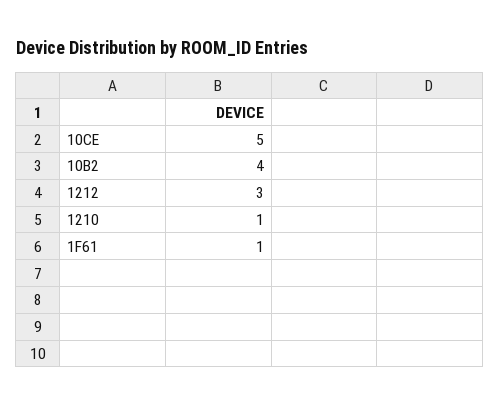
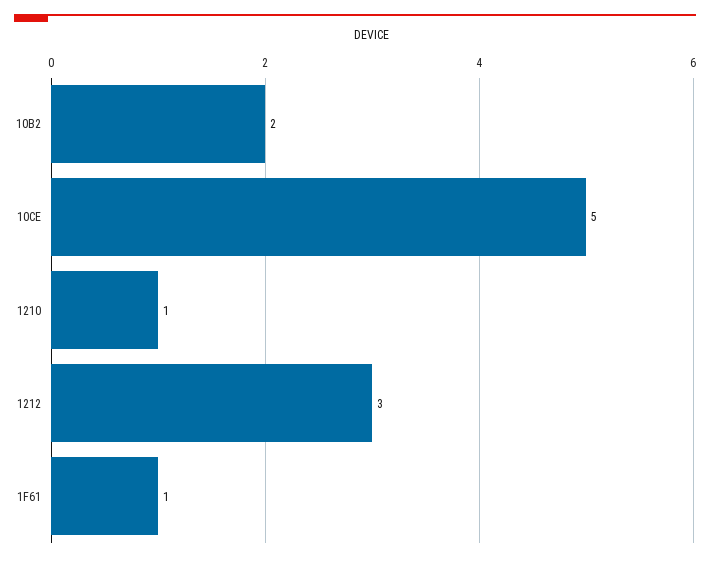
  {
    "10CE": 5,
-   "10B2": 4,
+   "10B2": 2,
    "1212": 3,
    "1210": 1,
    "1F61": 1
  }

